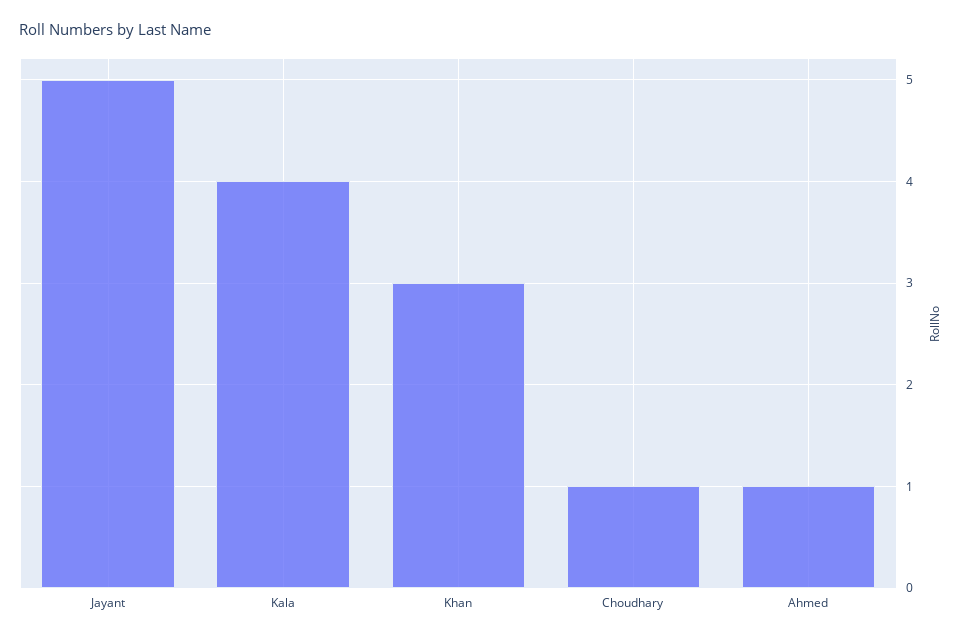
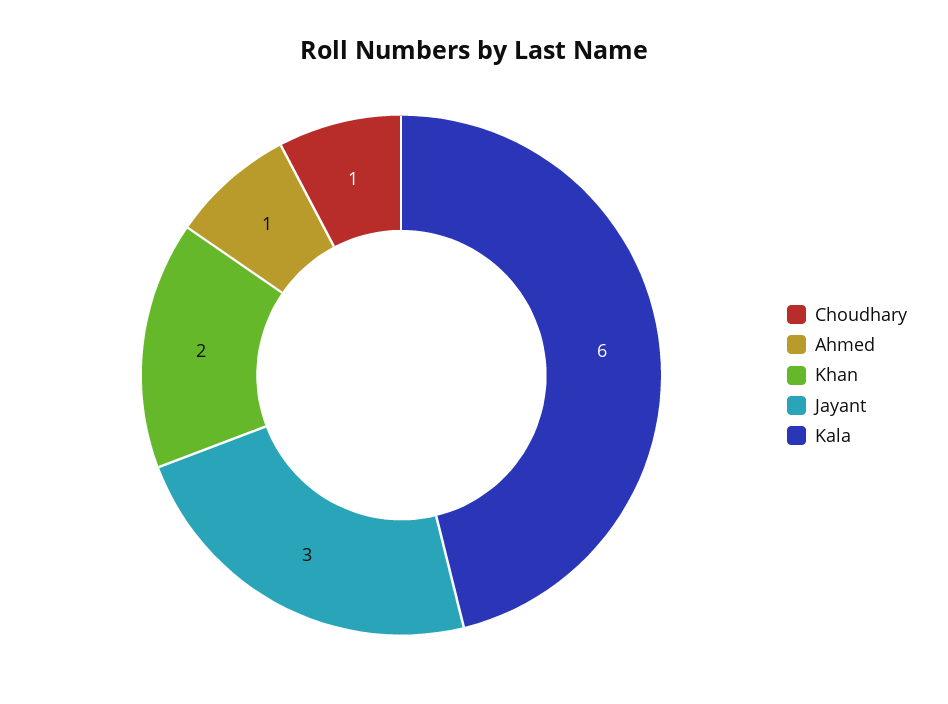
  {
-   "Jayant": 5,
+   "Jayant": 3,
-   "Kala": 4,
+   "Kala": 6,
-   "Khan": 3,
+   "Khan": 2,
    "Choudhary": 1,
    "Ahmed": 1
  }

